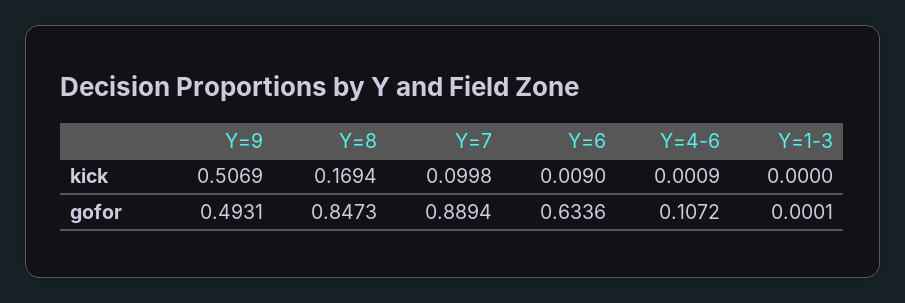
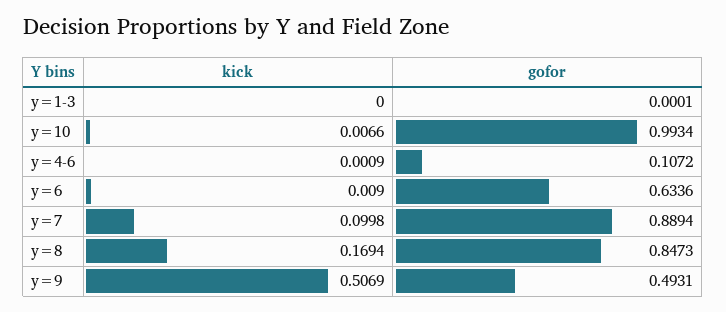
  {
    "Y=9": {
      "kick": 0.5069,
      "gofor": 0.4931
    },
    "Y=8": {
      "kick": 0.1694,
      "gofor": 0.8473
    },
    "Y=7": {
      "kick": 0.0998,
      "gofor": 0.8894
    },
    "Y=6": {
      "kick": 0.009,
      "gofor": 0.6336
    },
    "Y=4-6": {
      "kick": 0.0009,
      "gofor": 0.1072
    },
    "Y=1-3": {
      "kick": 0,
      "gofor": 0.0001
-   }
+   },
+   "y=10": {
+     "kick": 0.0066,
+     "gofor": 0.9934
+   }
  }

